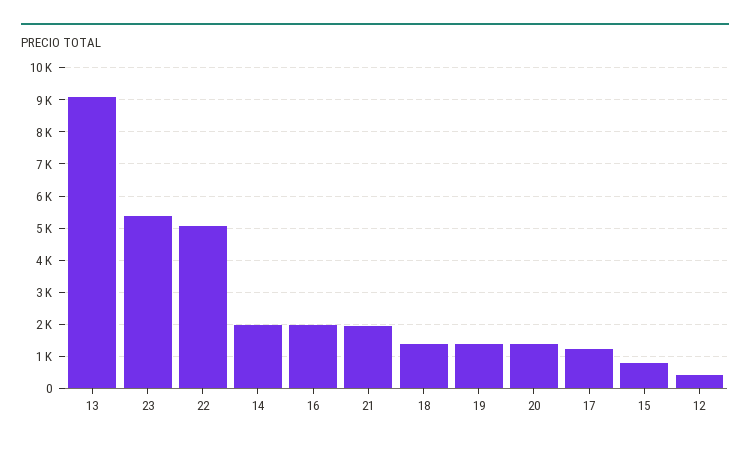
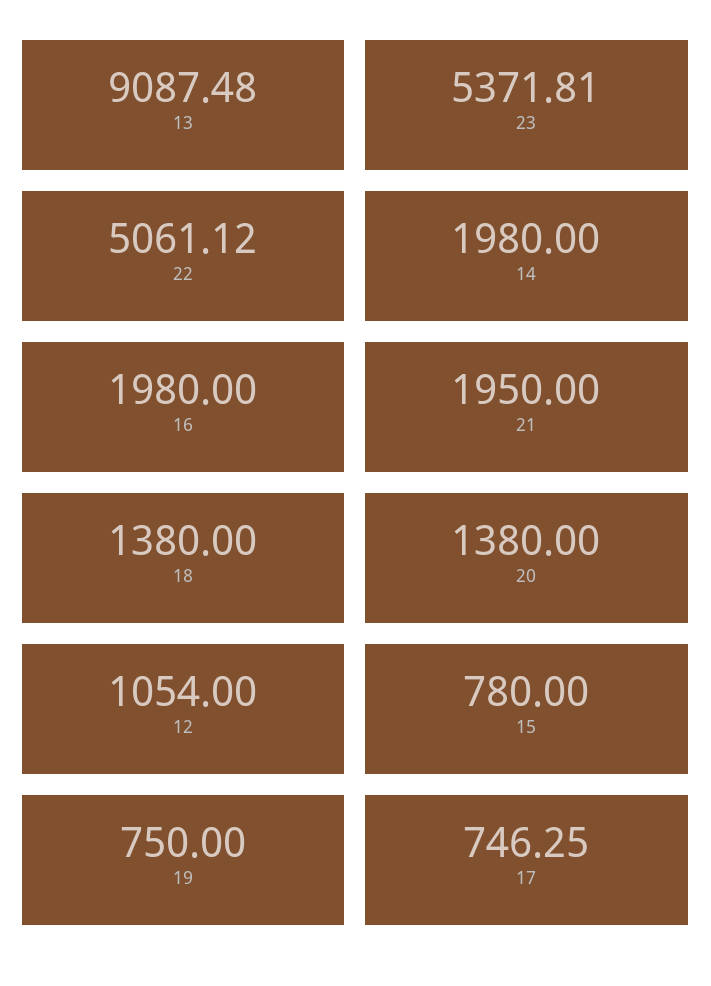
  {
    "13": 9087.48,
    "23": 5371.81,
    "22": 5061.12,
    "14": 1980,
    "16": 1980,
    "21": 1950,
    "18": 1380,
-   "19": 1400,
+   "19": 750,
    "20": 1380,
-   "17": 1200,
+   "17": 746.25,
    "15": 780,
-   "12": 400
+   "12": 1054
  }

